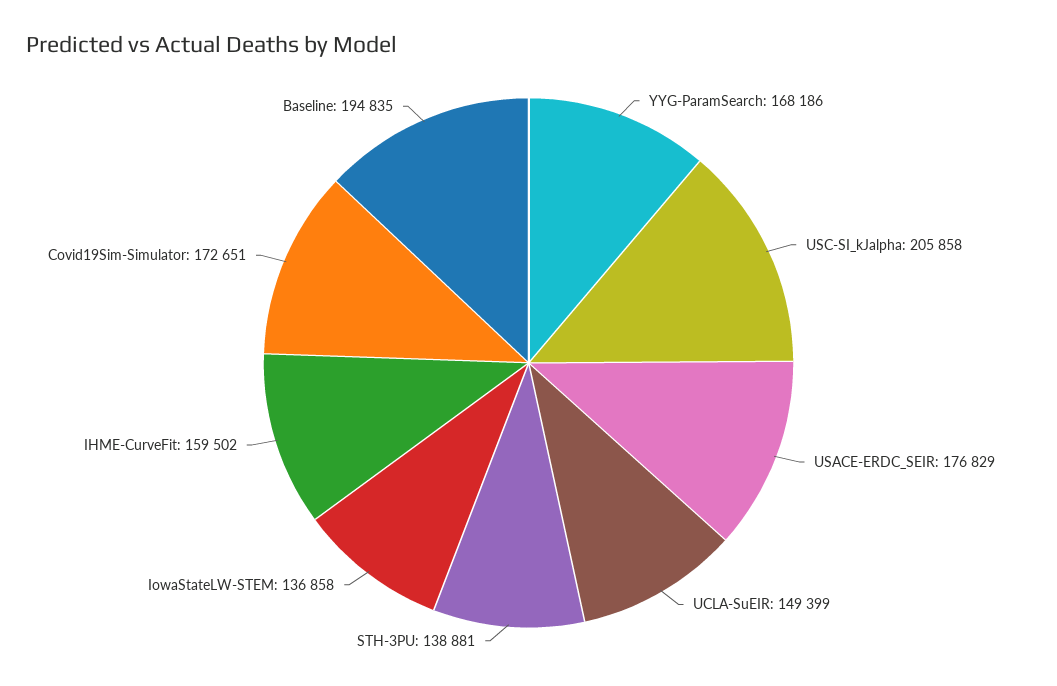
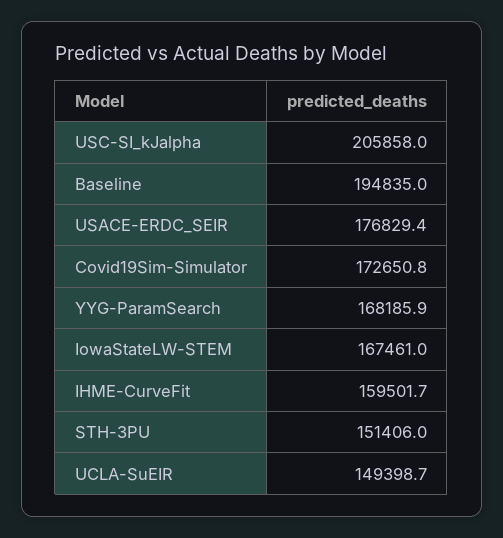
  {
    "YYG-ParamSearch": 168185.9,
    "USC-SI_kJalpha": 205858,
    "USACE-ERDC_SEIR": 176829.4,
    "UCLA-SuEIR": 149398.7,
-   "STH-3PU": 138881,
+   "STH-3PU": 151406,
-   "IowaStateLW-STEM": 136858,
+   "IowaStateLW-STEM": 167461,
    "IHME-CurveFit": 159501.7,
    "Covid19Sim-Simulator": 172650.8,
    "Baseline": 194835
  }

